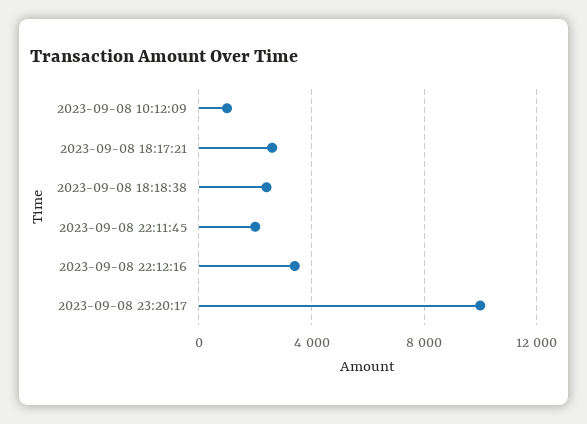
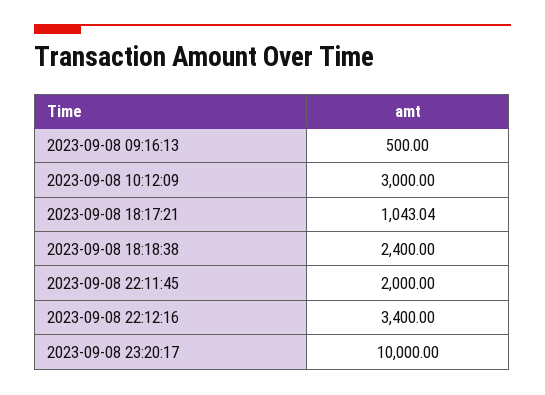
  {
-   "2023-09-08 10:12:09": 1000,
+   "2023-09-08 10:12:09": 3000,
-   "2023-09-08 18:17:21": 2500,
+   "2023-09-08 18:17:21": 1043.04,
    "2023-09-08 18:18:38": 2400,
    "2023-09-08 22:11:45": 2000,
    "2023-09-08 22:12:16": 3400,
-   "2023-09-08 23:20:17": 10000
+   "2023-09-08 23:20:17": 10000,
+   "2023-09-08 09:16:13": 500
  }

